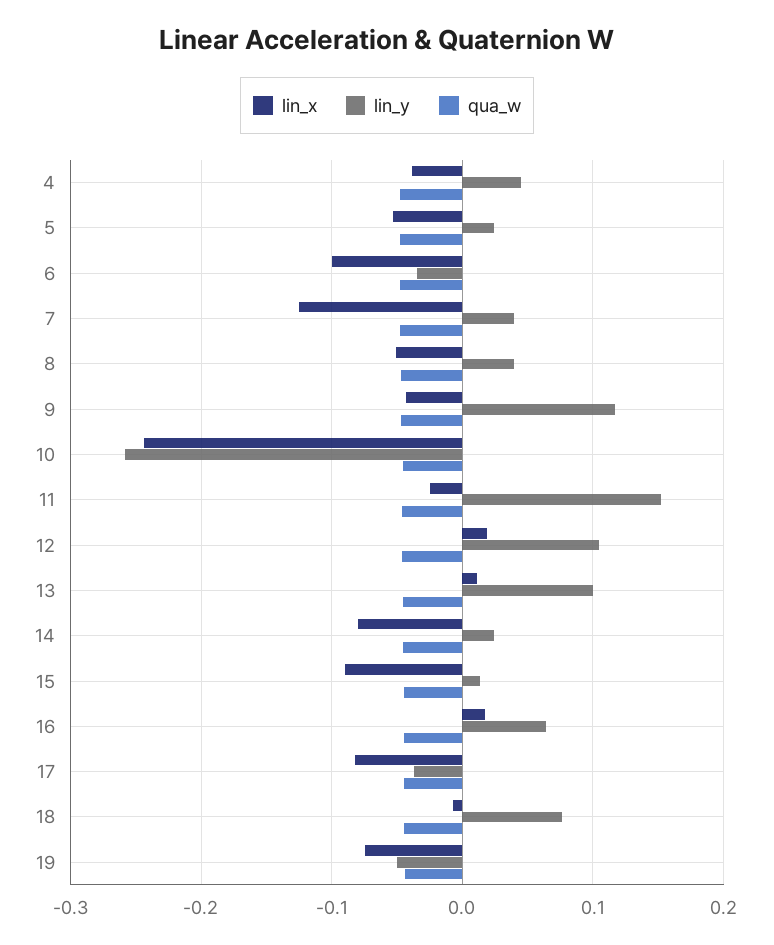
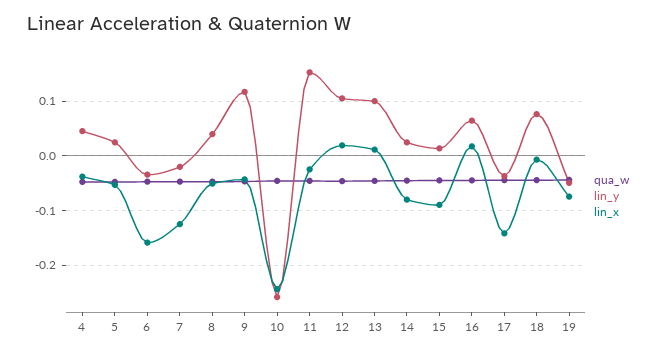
  {
    "lin_x": {
      "4": -0.04,
      "5": -0.05,
-     "6": -0.1,
+     "6": -0.16,
      "7": -0.12,
      "8": -0.05,
      "9": -0.04,
      "10": -0.24,
      "11": -0.03,
      "12": 0.02,
      "13": 0.01,
      "14": -0.08,
      "15": -0.09,
      "16": 0.02,
-     "17": -0.08,
+     "17": -0.14,
      "18": -0.01,
      "19": -0.07
    },
    "lin_y": {
      "4": 0.05,
      "5": 0.02,
      "6": -0.03,
-     "7": 0.04,
+     "7": -0.02,
      "8": 0.04,
      "9": 0.12,
      "10": -0.26,
      "11": 0.15,
      "12": 0.1,
      "13": 0.1,
      "14": 0.02,
      "15": 0.01,
      "16": 0.06,
      "17": -0.04,
      "18": 0.08,
      "19": -0.05
    },
    "qua_w": {
      "4": -0.05,
      "5": -0.05,
      "6": -0.05,
      "7": -0.05,
      "8": -0.05,
      "9": -0.05,
      "10": -0.05,
      "11": -0.05,
      "12": -0.05,
      "13": -0.05,
      "14": -0.05,
      "15": -0.04,
      "16": -0.04,
      "17": -0.04,
      "18": -0.04,
      "19": -0.04
    }
  }

